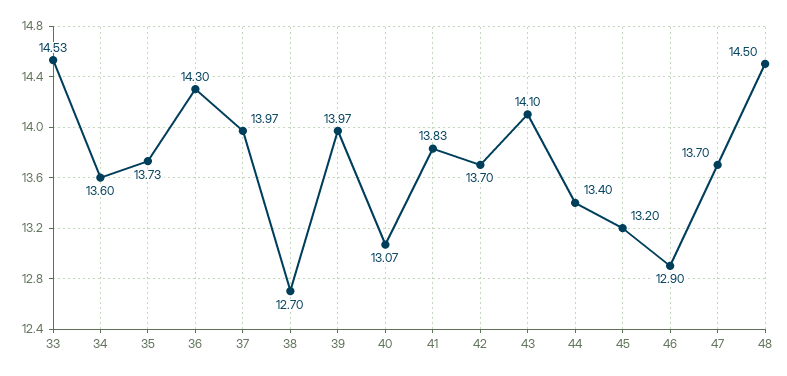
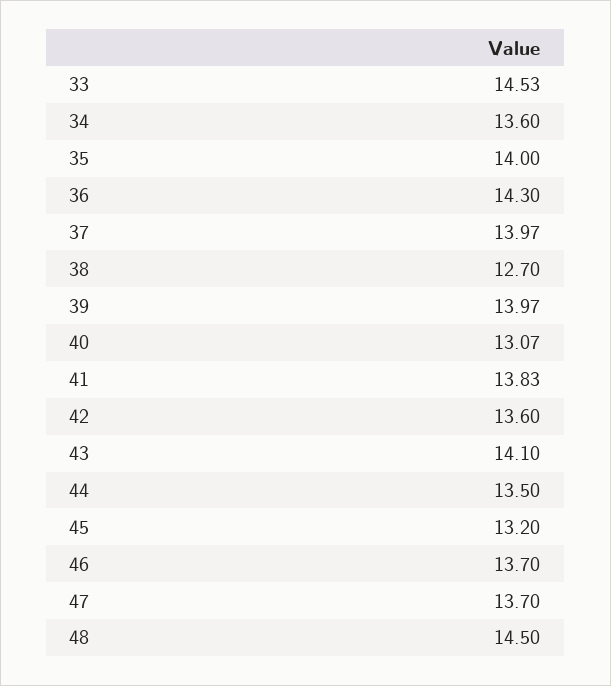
  {
    "33": 14.53,
    "34": 13.6,
-   "35": 13.73,
+   "35": 14,
    "36": 14.3,
    "37": 13.97,
    "38": 12.7,
    "39": 13.97,
    "40": 13.07,
    "41": 13.83,
-   "42": 13.7,
+   "42": 13.6,
    "43": 14.1,
-   "44": 13.4,
+   "44": 13.5,
    "45": 13.2,
-   "46": 12.9,
+   "46": 13.7,
    "47": 13.7,
    "48": 14.5
  }

